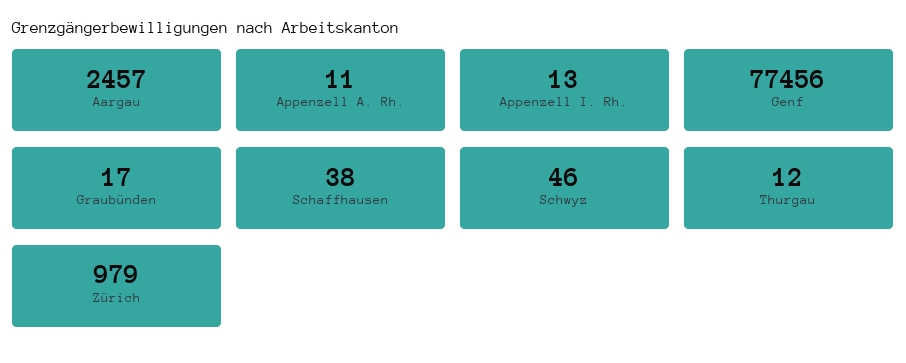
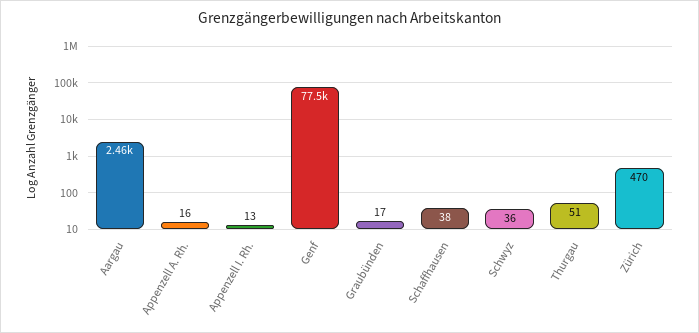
  {
    "Aargau": 2457,
-   "Appenzell A. Rh.": 11,
+   "Appenzell A. Rh.": 16,
    "Appenzell I. Rh.": 13,
    "Genf": 77456,
    "Graubünden": 17,
    "Schaffhausen": 38,
-   "Schwyz": 46,
+   "Schwyz": 36,
-   "Thurgau": 12,
+   "Thurgau": 51,
-   "Zürich": 979
+   "Zürich": 470
  }

